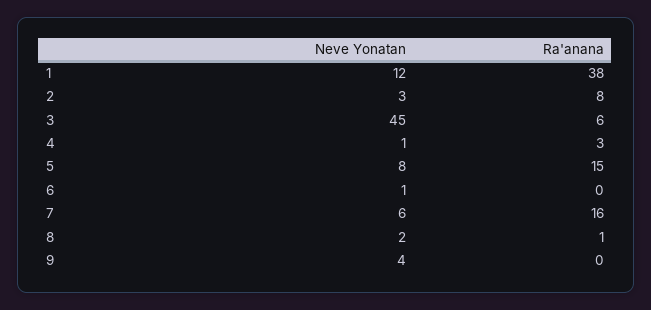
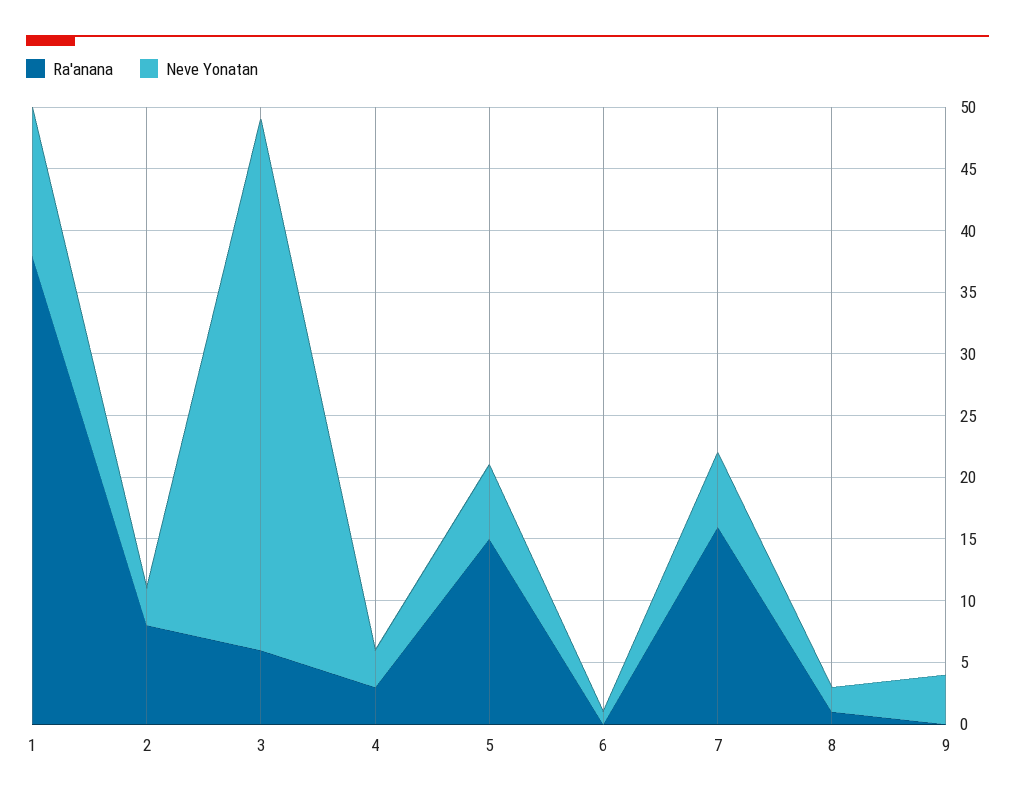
  {
    "Neve Yonatan": {
      "1": 12,
      "2": 3,
-     "3": 45,
+     "3": 43,
-     "4": 1,
+     "4": 3,
-     "5": 8,
+     "5": 6,
      "6": 1,
      "7": 6,
      "8": 2,
      "9": 4
    },
    "Ra'anana": {
      "1": 38,
      "2": 8,
      "3": 6,
      "4": 3,
      "5": 15,
      "6": 0,
      "7": 16,
      "8": 1,
      "9": 0
    }
  }

